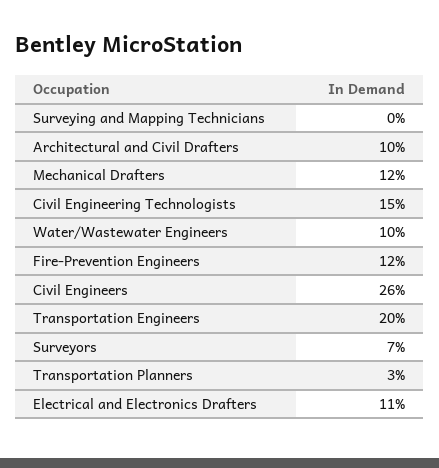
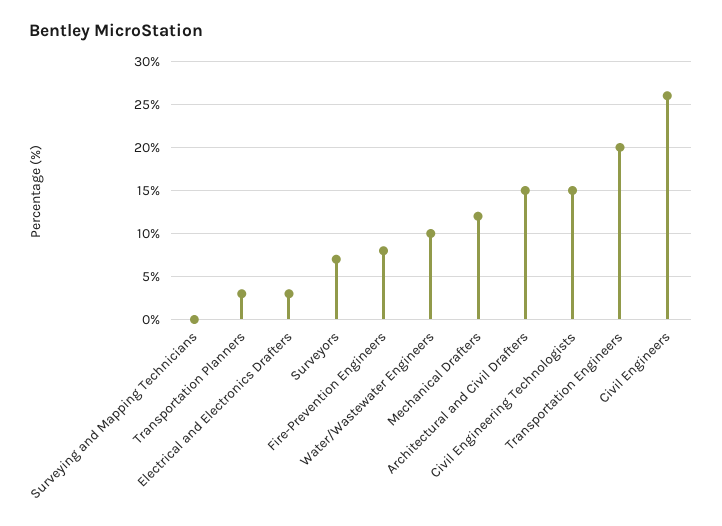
  {
    "Surveying and Mapping Technicians": 0,
-   "Architectural and Civil Drafters": 10,
+   "Architectural and Civil Drafters": 15,
    "Mechanical Drafters": 12,
    "Civil Engineering Technologists": 15,
    "Water/Wastewater Engineers": 10,
-   "Fire-Prevention Engineers": 12,
+   "Fire-Prevention Engineers": 8,
    "Civil Engineers": 26,
    "Transportation Engineers": 20,
    "Surveyors": 7,
    "Transportation Planners": 3,
-   "Electrical and Electronics Drafters": 11
+   "Electrical and Electronics Drafters": 3
  }

